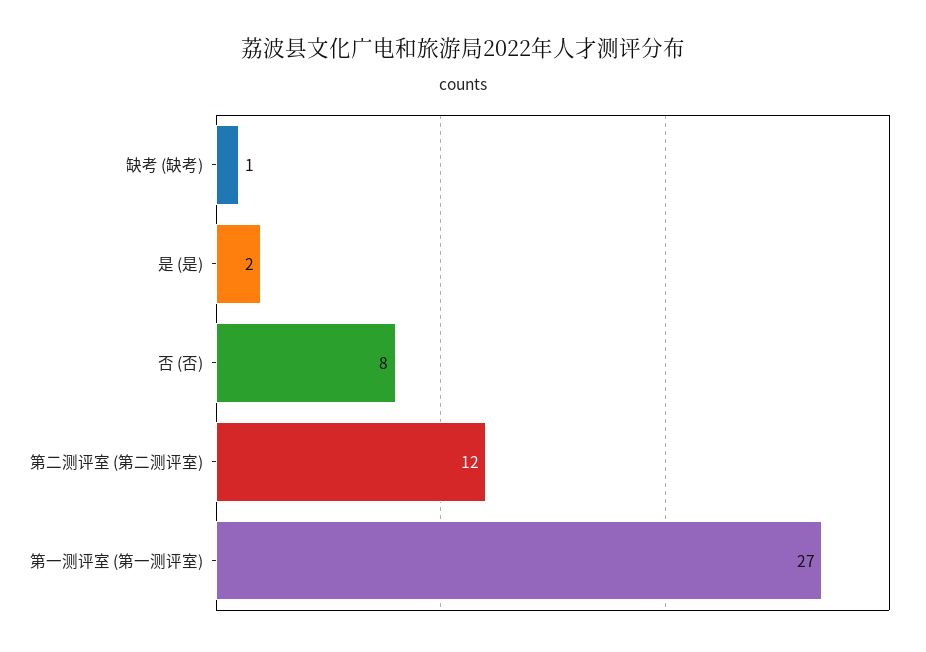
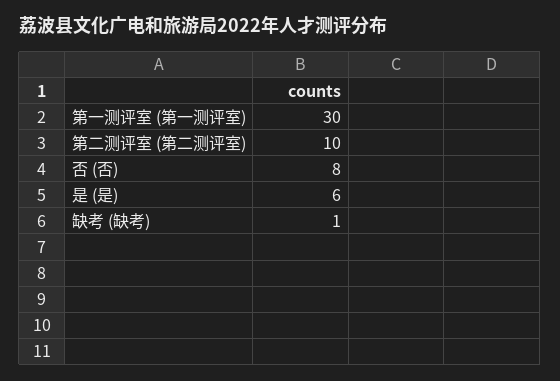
  {
    "缺考 (缺考)": 1,
-   "是 (是)": 2,
+   "是 (是)": 6,
    "否 (否)": 8,
-   "第二测评室 (第二测评室)": 12,
+   "第二测评室 (第二测评室)": 10,
-   "第一测评室 (第一测评室)": 27
+   "第一测评室 (第一测评室)": 30
  }

